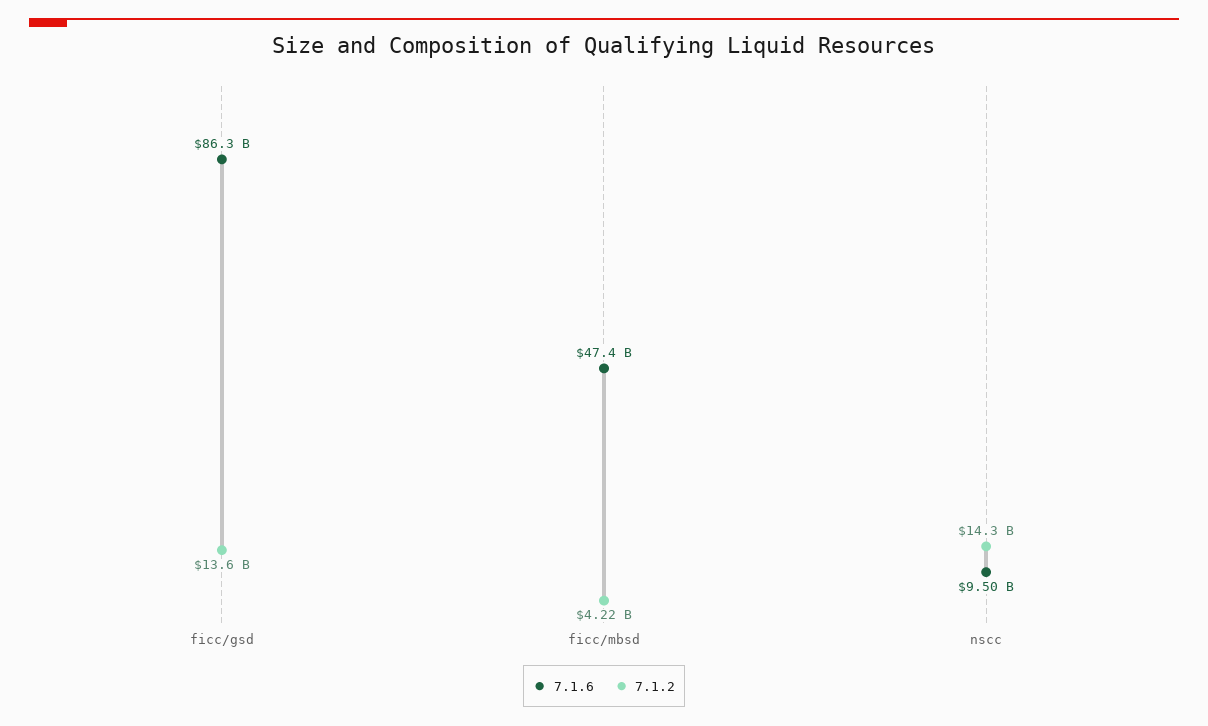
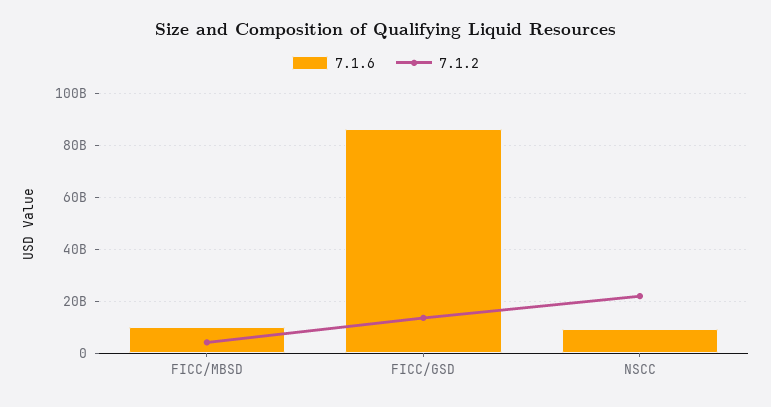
  {
    "7.1.6": {
      "ficc/gsd": 86300000000,
-     "ficc/mbsd": 47400000000,
+     "ficc/mbsd": 10000000000,
      "nscc": 9500000000
    },
    "7.1.2": {
      "ficc/gsd": 13600000000,
      "ficc/mbsd": 4220000000,
-     "nscc": 14300000000
+     "nscc": 22500000000
    }
  }

